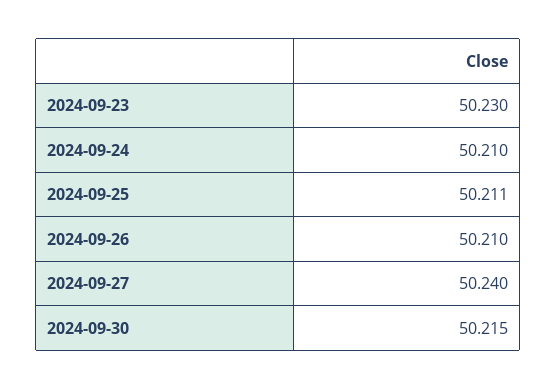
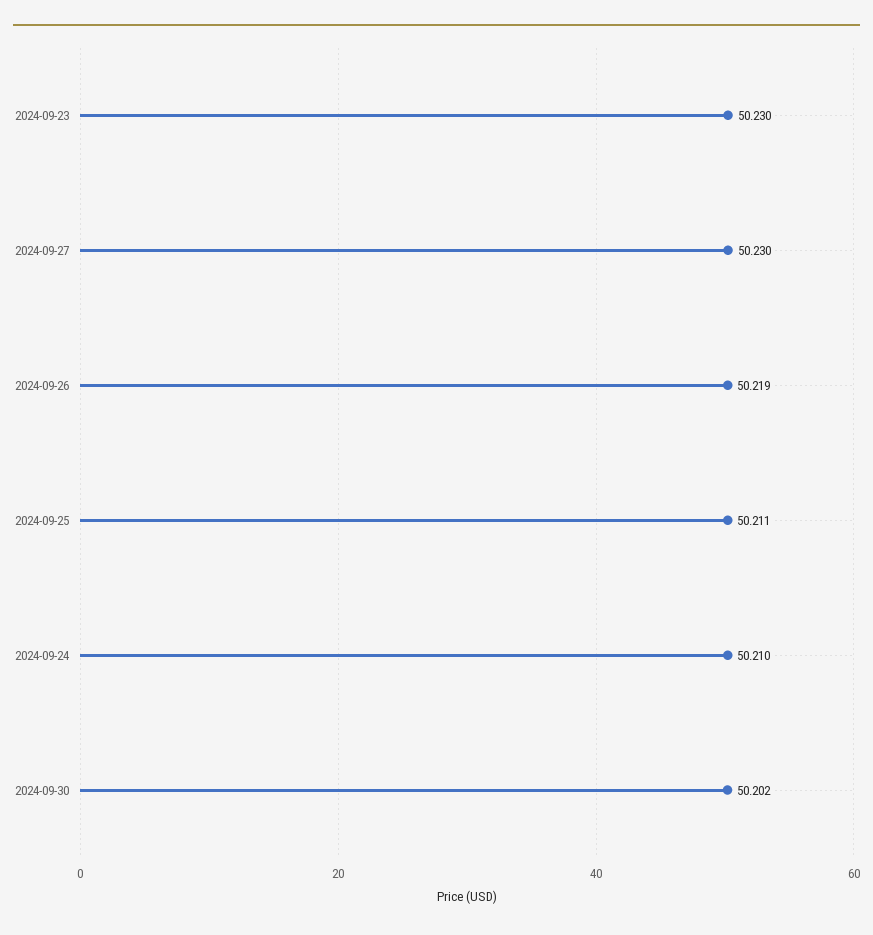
  {
    "2024-09-23": 50.23,
    "2024-09-24": 50.21,
    "2024-09-25": 50.211,
-   "2024-09-26": 50.21,
+   "2024-09-26": 50.219,
-   "2024-09-27": 50.24,
+   "2024-09-27": 50.23,
-   "2024-09-30": 50.215
+   "2024-09-30": 50.202
  }

